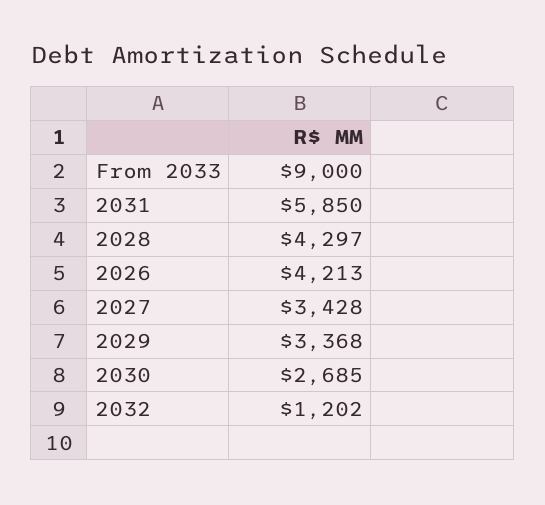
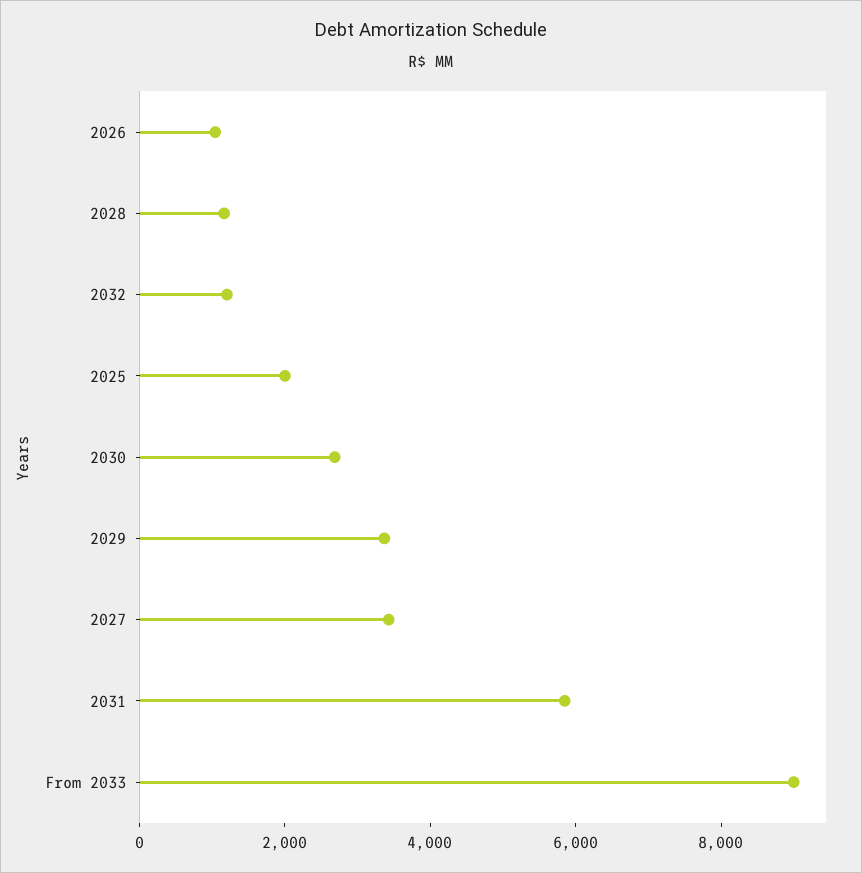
  {
    "From 2033": 9000,
    "2031": 5850,
-   "2028": 4297,
+   "2028": 1000,
-   "2026": 4213,
+   "2026": 1000,
    "2027": 3428,
    "2029": 3368,
    "2030": 2685,
-   "2032": 1202
+   "2032": 1202,
+   "2025": 2000
  }

